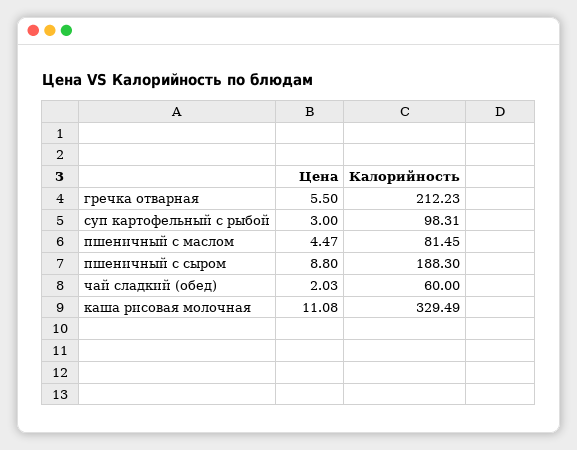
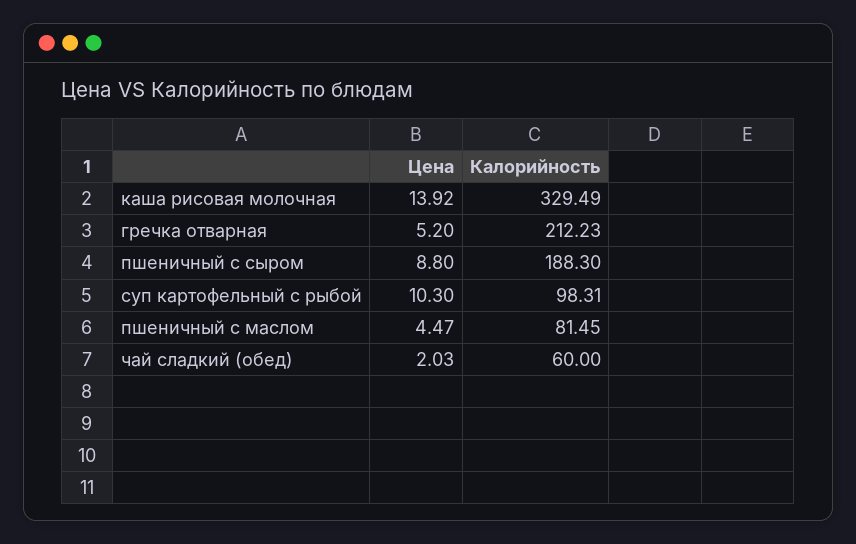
  {
    "Цена": {
-     "гречка отварная": 5.5,
+     "гречка отварная": 5.2,
-     "суп картофельный с рыбой": 3,
+     "суп картофельный с рыбой": 10.3,
      "пшеничный с маслом": 4.47,
      "пшеничный с сыром": 8.8,
      "чай сладкий (обед)": 2.03,
-     "каша рисовая молочная": 11.08
+     "каша рисовая молочная": 13.92
    },
    "Калорийность": {
      "гречка отварная": 212.23,
      "суп картофельный с рыбой": 98.31,
      "пшеничный с маслом": 81.45,
      "пшеничный с сыром": 188.3,
      "чай сладкий (обед)": 60,
      "каша рисовая молочная": 329.49
    }
  }

